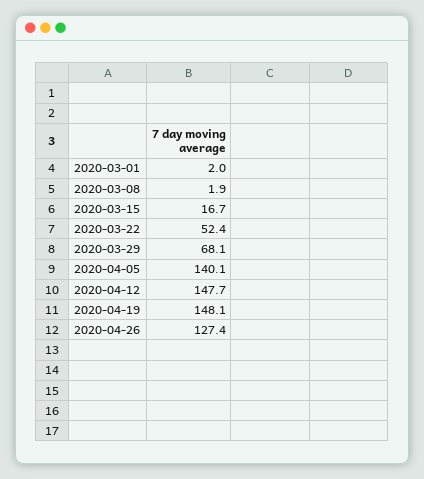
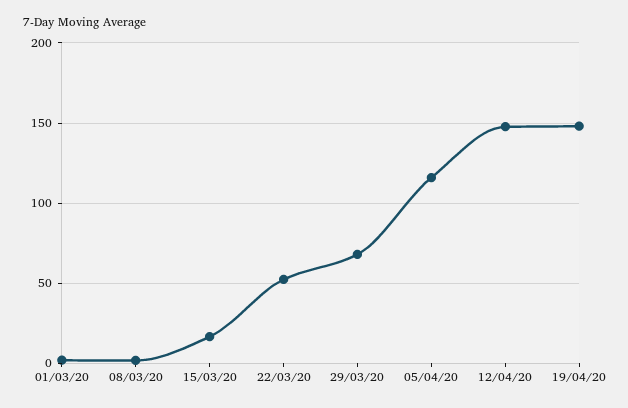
  {
    "2020-03-01": 2,
    "2020-03-08": 1.9,
    "2020-03-15": 16.7,
    "2020-03-22": 52.4,
    "2020-03-29": 68.1,
-   "2020-04-05": 140.1,
+   "2020-04-05": 115,
    "2020-04-12": 147.7,
-   "2020-04-19": 148.1,
+   "2020-04-19": 148.1
-   "2020-04-26": 127.4
  }

